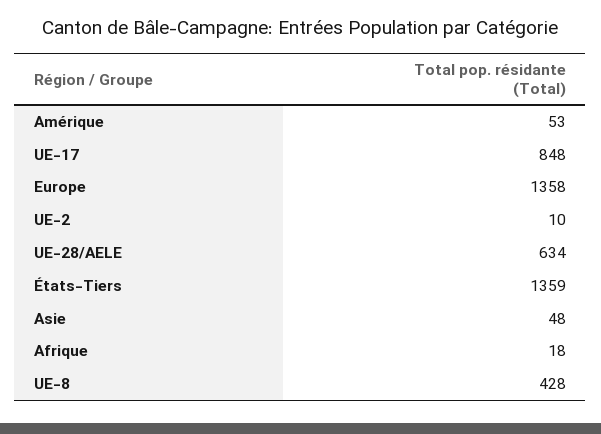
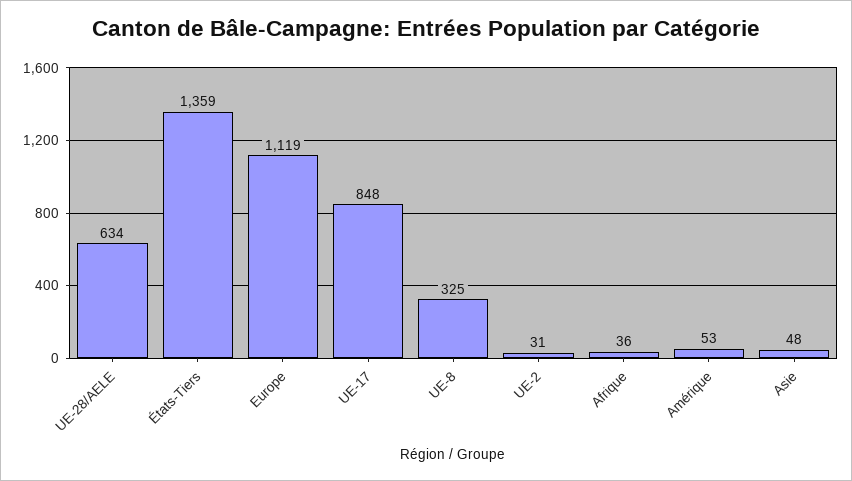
  {
    "Amérique": 53,
    "UE-17": 848,
-   "Europe": 1358,
+   "Europe": 1119,
-   "UE-2": 10,
+   "UE-2": 31,
    "UE-28/AELE": 634,
    "États-Tiers": 1359,
    "Asie": 48,
-   "Afrique": 18,
+   "Afrique": 36,
-   "UE-8": 428
+   "UE-8": 325
  }

